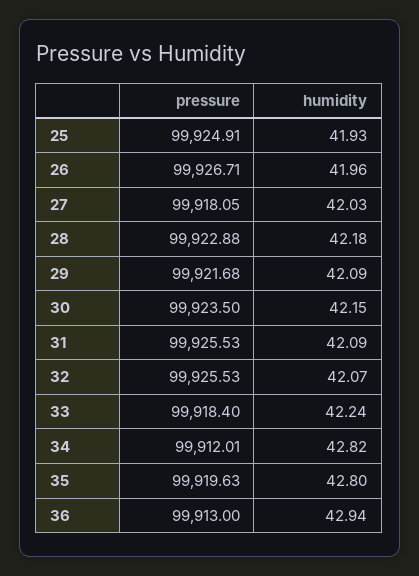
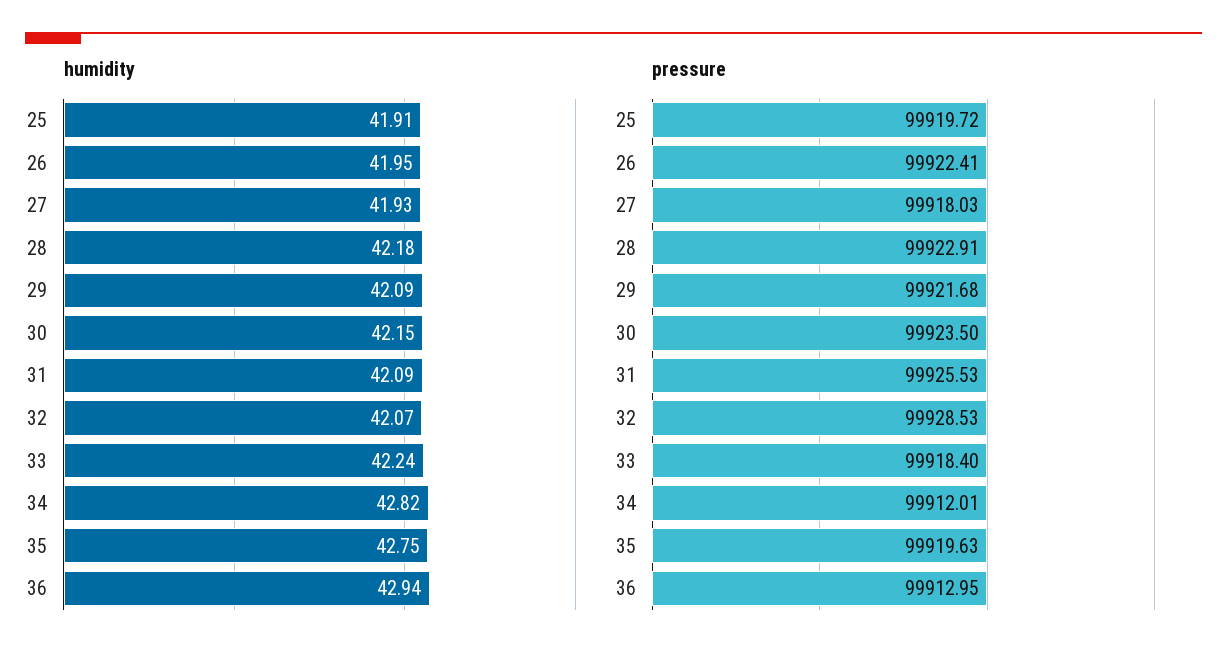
  {
    "pressure": {
-     "25": 99924.91,
+     "25": 99919.72,
-     "26": 99926.71,
+     "26": 99922.41,
-     "27": 99918.05,
+     "27": 99918.03,
-     "28": 99922.88,
+     "28": 99922.91,
      "29": 99921.68,
      "30": 99923.5,
      "31": 99925.53,
-     "32": 99925.53,
+     "32": 99928.53,
      "33": 99918.4,
      "34": 99912.01,
      "35": 99919.63,
-     "36": 99913
+     "36": 99912.95
    },
    "humidity": {
-     "25": 41.93,
+     "25": 41.91,
-     "26": 41.96,
+     "26": 41.95,
-     "27": 42.03,
+     "27": 41.93,
      "28": 42.18,
      "29": 42.09,
      "30": 42.15,
      "31": 42.09,
      "32": 42.07,
      "33": 42.24,
      "34": 42.82,
-     "35": 42.8,
+     "35": 42.75,
      "36": 42.94
    }
  }

